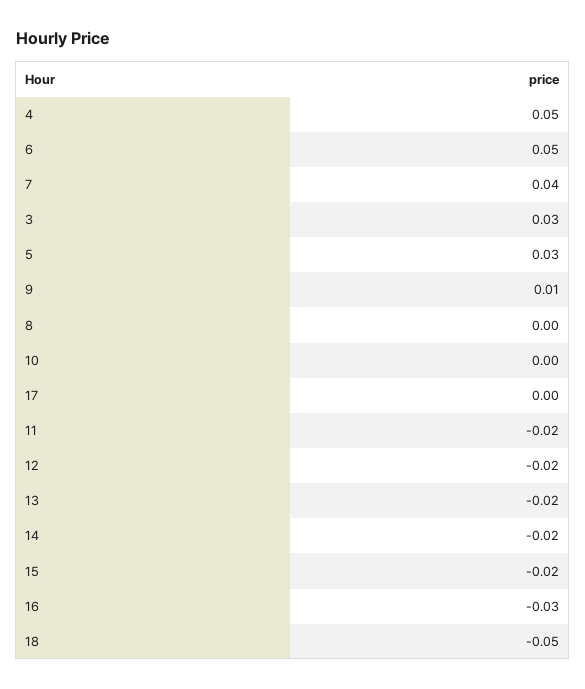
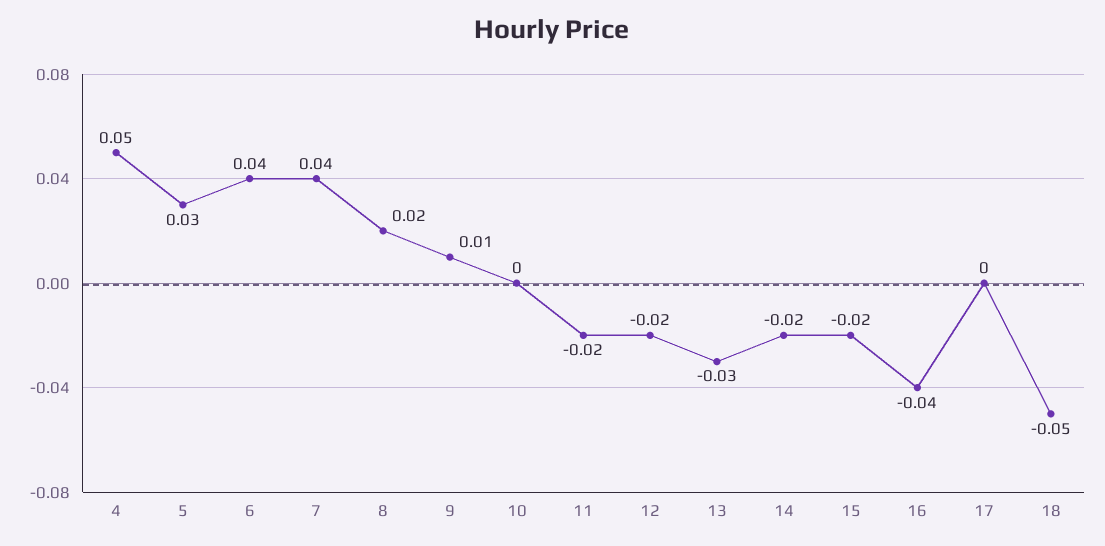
  {
    "4": 0.05,
-   "6": 0.05,
+   "6": 0.04,
    "7": 0.04,
-   "3": 0.03,
    "5": 0.03,
    "9": 0.01,
-   "8": 0,
+   "8": 0.02,
    "10": 0,
    "17": 0,
    "11": -0.02,
    "12": -0.02,
-   "13": -0.02,
+   "13": -0.03,
    "14": -0.02,
    "15": -0.02,
-   "16": -0.03,
+   "16": -0.04,
    "18": -0.05
  }

